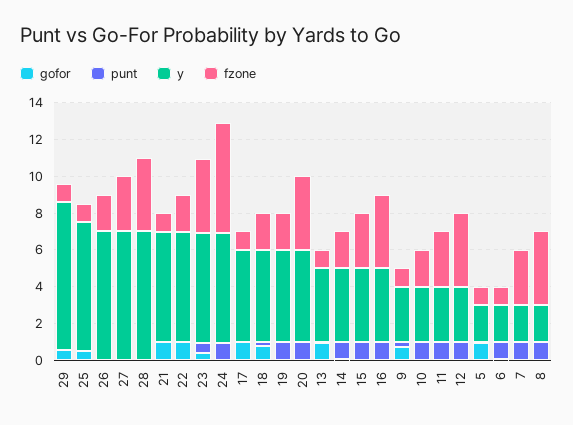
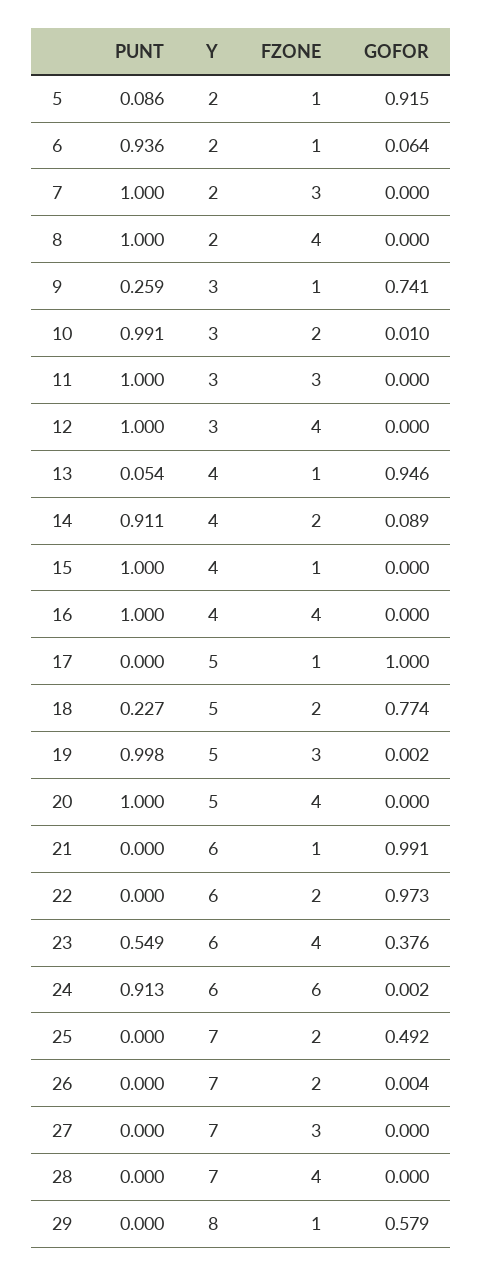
  {
    "gofor": {
      "29": 0.579,
      "25": 0.492,
      "26": 0.004,
      "27": 0,
      "28": 0,
      "21": 0.991,
      "22": 0.973,
      "23": 0.376,
      "24": 0.002,
      "17": 1,
      "18": 0.774,
      "19": 0.002,
      "20": 0,
      "13": 0.946,
      "14": 0.089,
      "15": 0,
      "16": 0,
      "9": 0.741,
      "10": 0.01,
      "11": 0,
      "12": 0,
      "5": 0.915,
      "6": 0.064,
      "7": 0,
      "8": 0
    },
    "punt": {
      "29": 0,
      "25": 0,
      "26": 0,
      "27": 0,
      "28": 0,
      "21": 0,
      "22": 0,
      "23": 0.549,
      "24": 0.913,
      "17": 0,
      "18": 0.227,
      "19": 0.998,
      "20": 1,
      "13": 0.054,
      "14": 0.911,
      "15": 1,
      "16": 1,
      "9": 0.259,
      "10": 0.991,
      "11": 1,
      "12": 1,
      "5": 0.086,
      "6": 0.936,
      "7": 1,
      "8": 1
    },
    "y": {
      "29": 8,
      "25": 7,
      "26": 7,
      "27": 7,
      "28": 7,
      "21": 6,
      "22": 6,
      "23": 6,
      "24": 6,
      "17": 5,
      "18": 5,
      "19": 5,
      "20": 5,
      "13": 4,
      "14": 4,
      "15": 4,
      "16": 4,
      "9": 3,
      "10": 3,
      "11": 3,
      "12": 3,
      "5": 2,
      "6": 2,
      "7": 2,
      "8": 2
    },
    "fzone": {
      "29": 1,
-     "25": 1,
+     "25": 2,
      "26": 2,
      "27": 3,
      "28": 4,
      "21": 1,
      "22": 2,
      "23": 4,
      "24": 6,
      "17": 1,
      "18": 2,
-     "19": 2,
+     "19": 3,
      "20": 4,
      "13": 1,
      "14": 2,
-     "15": 3,
+     "15": 1,
      "16": 4,
      "9": 1,
      "10": 2,
      "11": 3,
      "12": 4,
      "5": 1,
      "6": 1,
      "7": 3,
      "8": 4
    }
  }

